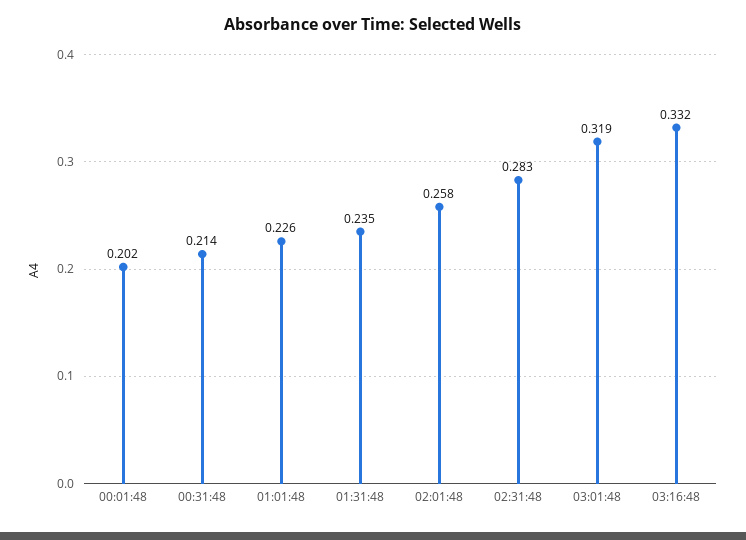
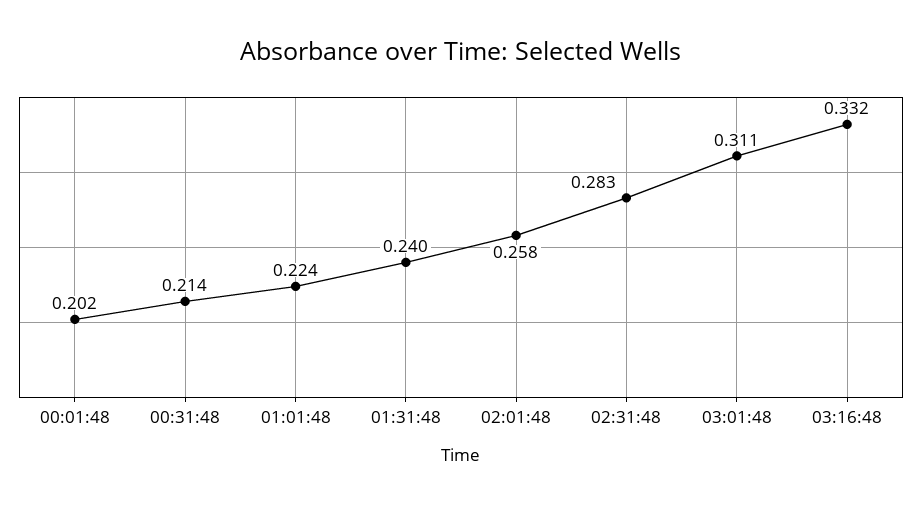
  {
    "00:01:48": 0.202,
    "00:31:48": 0.214,
-   "01:01:48": 0.226,
+   "01:01:48": 0.224,
-   "01:31:48": 0.235,
+   "01:31:48": 0.24,
    "02:01:48": 0.258,
    "02:31:48": 0.283,
-   "03:01:48": 0.319,
+   "03:01:48": 0.311,
    "03:16:48": 0.332
  }

